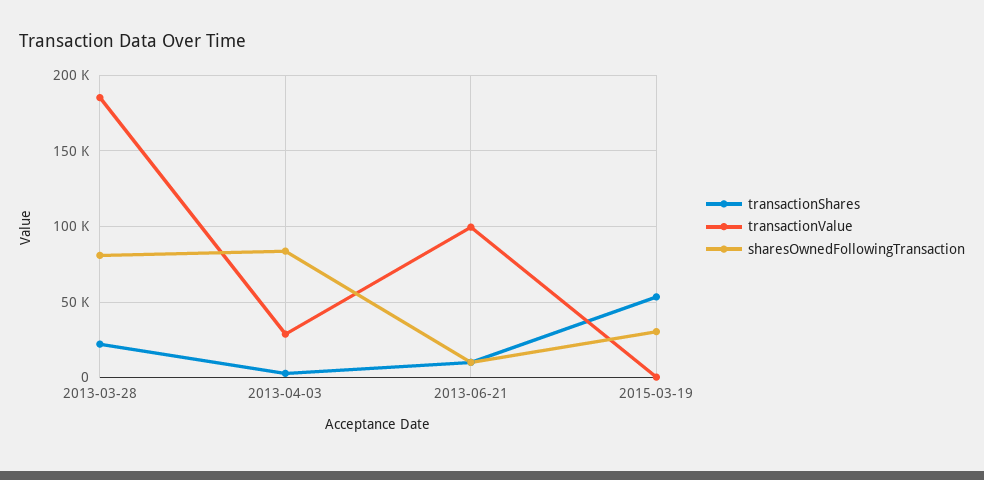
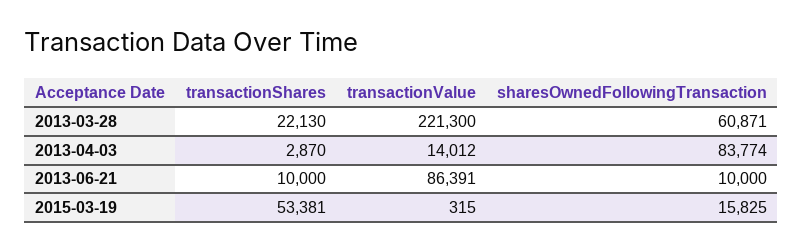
  {
    "transactionShares": {
      "2013-03-28": 22130,
      "2013-04-03": 2870,
      "2013-06-21": 10000,
      "2015-03-19": 53381
    },
    "transactionValue": {
-     "2013-03-28": 185000,
+     "2013-03-28": 221300,
-     "2013-04-03": 30000,
+     "2013-04-03": 14012,
-     "2013-06-21": 100000,
+     "2013-06-21": 86391,
      "2015-03-19": 315
    },
    "sharesOwnedFollowingTransaction": {
-     "2013-03-28": 80000,
+     "2013-03-28": 60871,
      "2013-04-03": 83774,
      "2013-06-21": 10000,
-     "2015-03-19": 30000
+     "2015-03-19": 15825
    }
  }

